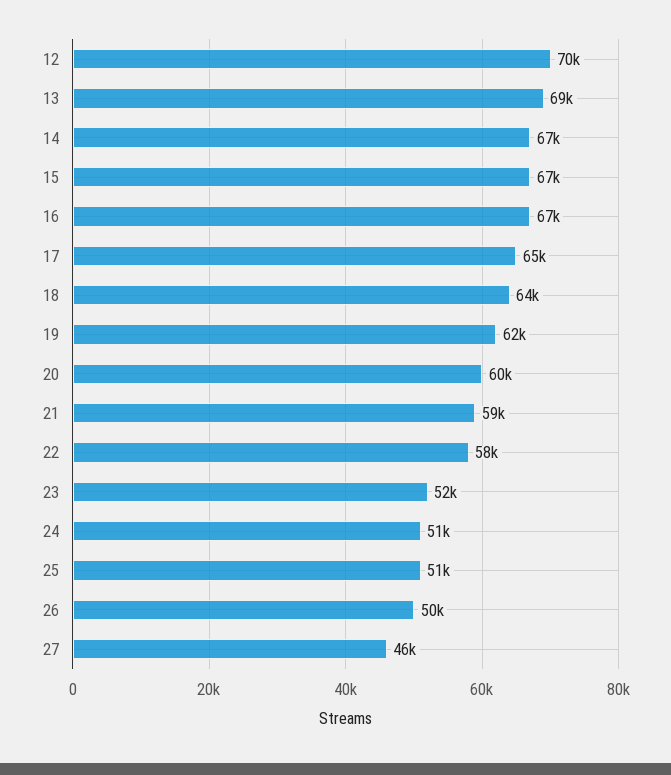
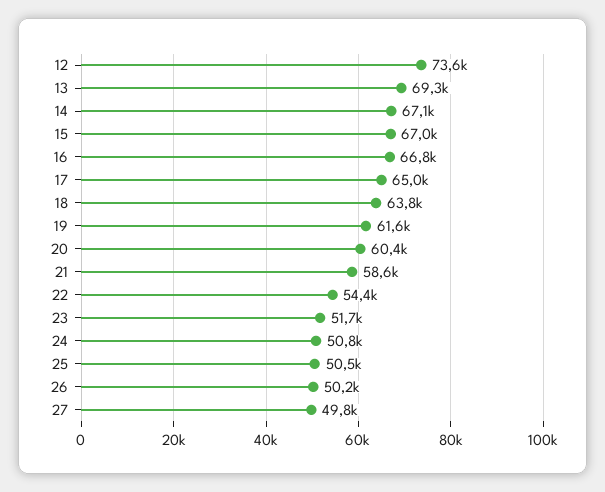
  {
-   "12": 70000,
+   "12": 73600,
    "13": 69300,
    "14": 67100,
    "15": 67000,
    "16": 66800,
    "17": 65000,
    "18": 63800,
    "19": 61600,
    "20": 60400,
    "21": 58600,
-   "22": 58000,
+   "22": 54400,
    "23": 51700,
    "24": 50800,
    "25": 50500,
    "26": 50200,
-   "27": 46000
+   "27": 49800
  }

